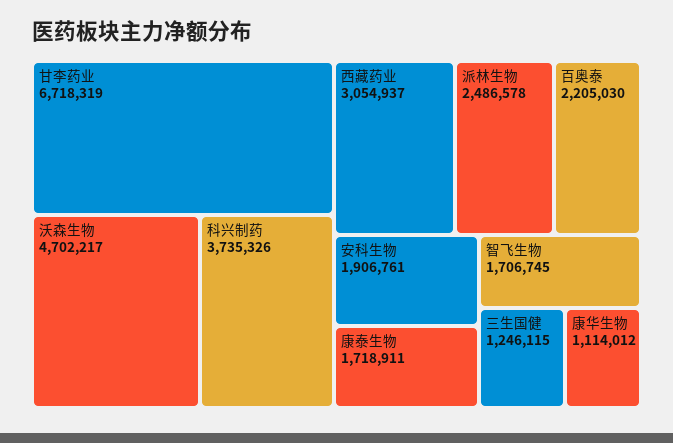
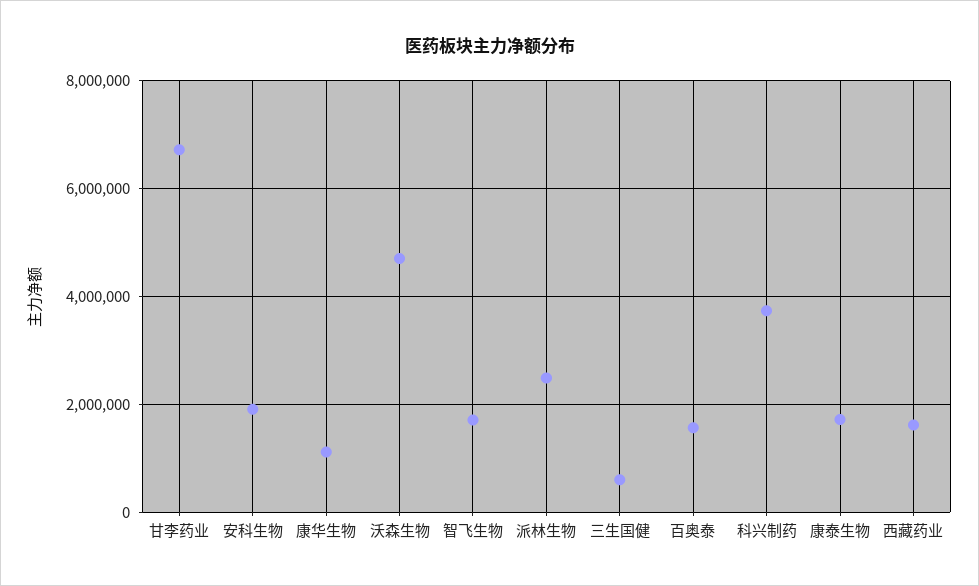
  {
    "甘李药业": 6718319,
    "沃森生物": 4702217,
    "科兴制药": 3735326,
-   "西藏药业": 3054937,
+   "西藏药业": 1600000,
    "派林生物": 2486578,
-   "百奥泰": 2205030,
+   "百奥泰": 1600000,
    "安科生物": 1906761,
    "康泰生物": 1718911,
    "智飞生物": 1706745,
-   "三生国健": 1246115,
+   "三生国健": 600000,
    "康华生物": 1114012
  }

